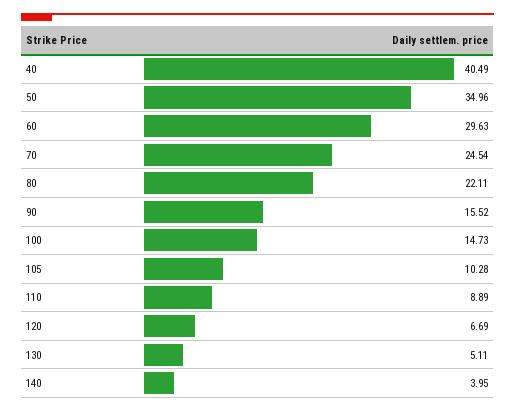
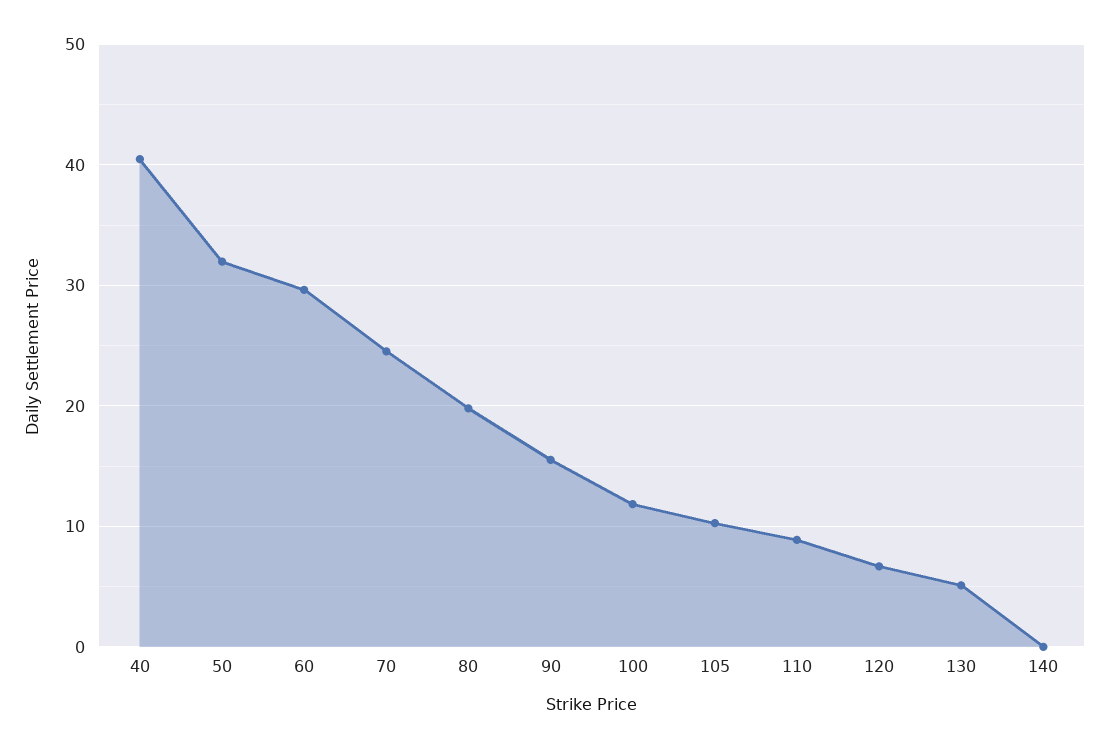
  {
    "40": 40.49,
-   "50": 34.96,
+   "50": 32,
    "60": 29.63,
    "70": 24.54,
-   "80": 22.11,
+   "80": 20,
    "90": 15.52,
-   "100": 14.73,
+   "100": 12,
    "105": 10.28,
    "110": 8.89,
    "120": 6.69,
    "130": 5.11,
-   "140": 3.95
+   "140": 0
  }

